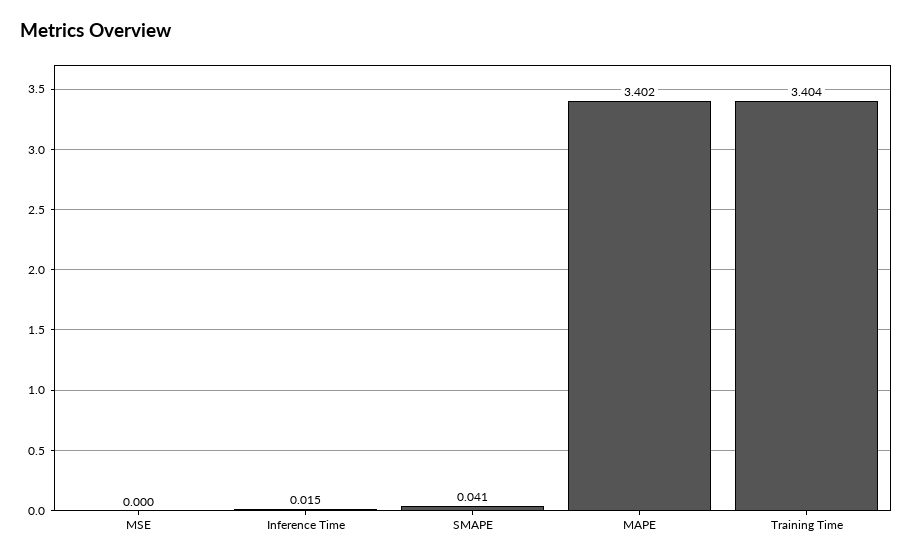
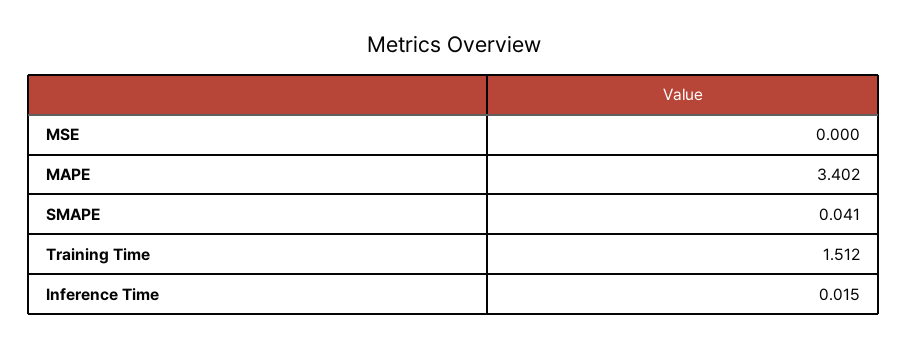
  {
    "MSE": 0,
    "Inference Time": 0.015,
    "SMAPE": 0.041,
    "MAPE": 3.402,
-   "Training Time": 3.404
+   "Training Time": 1.512
  }

